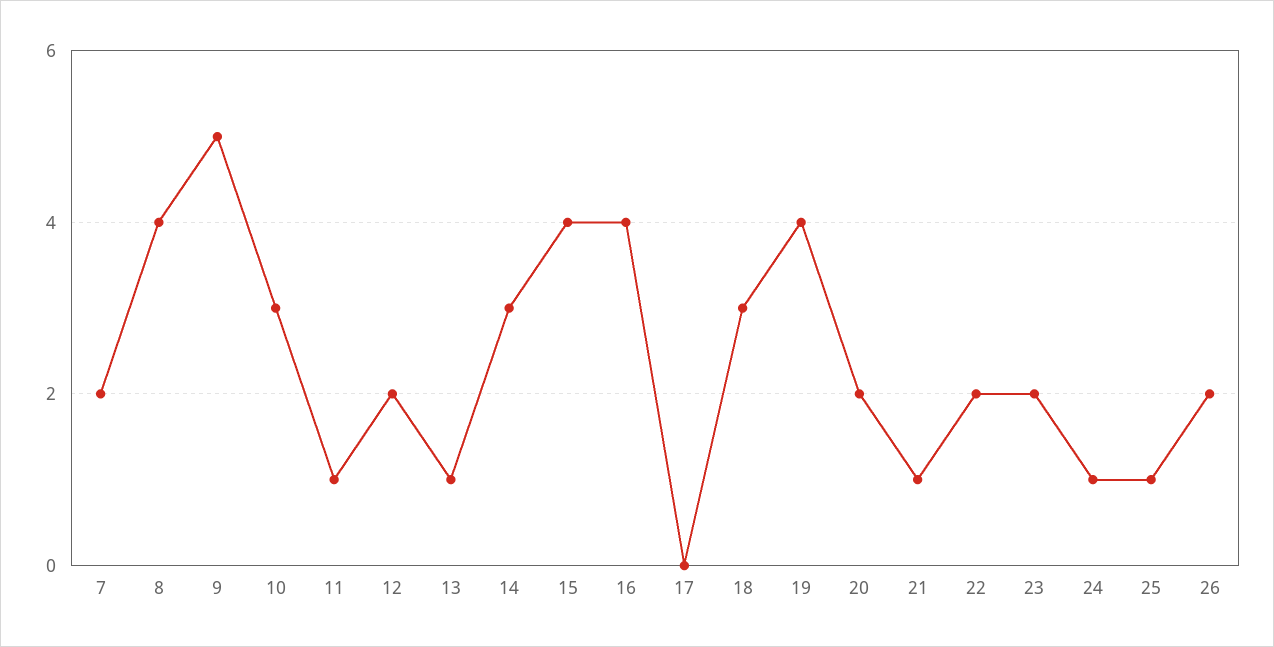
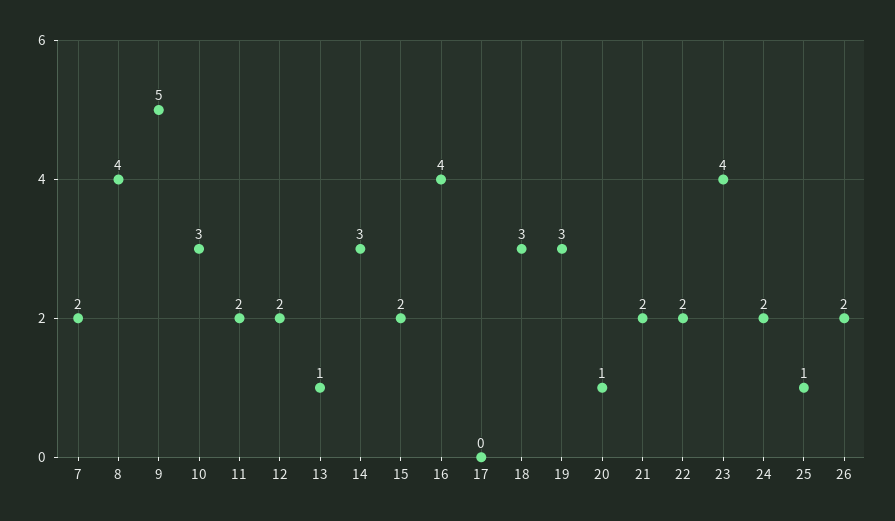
  {
    "7": 2,
    "8": 4,
    "9": 5,
    "10": 3,
-   "11": 1,
+   "11": 2,
    "12": 2,
    "13": 1,
    "14": 3,
-   "15": 4,
+   "15": 2,
    "16": 4,
    "17": 0,
    "18": 3,
-   "19": 4,
+   "19": 3,
-   "20": 2,
+   "20": 1,
-   "21": 1,
+   "21": 2,
    "22": 2,
-   "23": 2,
+   "23": 4,
-   "24": 1,
+   "24": 2,
    "25": 1,
    "26": 2
  }

